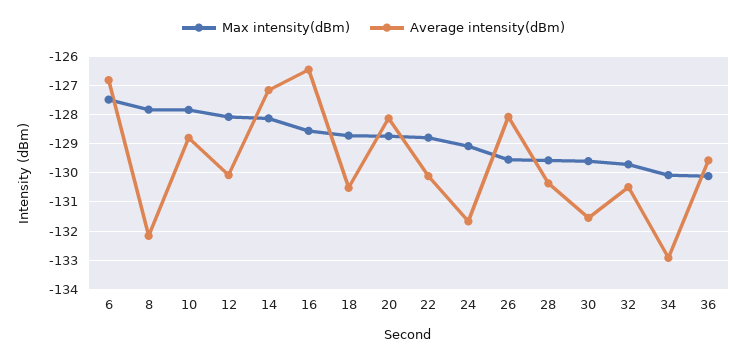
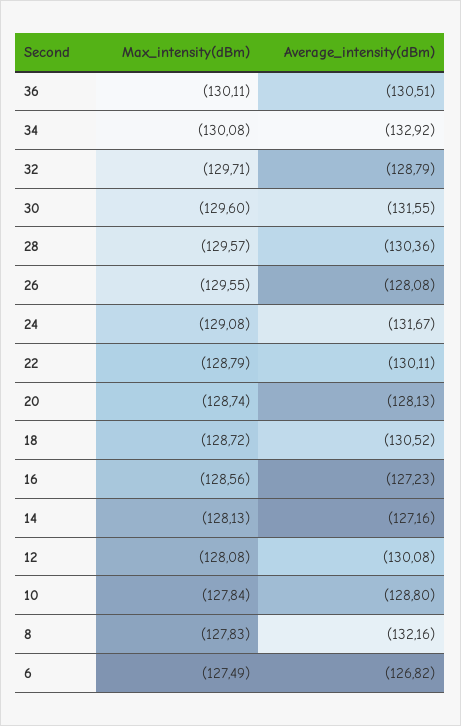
  {
    "Max intensity(dBm)": {
      "6": -127.49,
      "8": -127.83,
      "10": -127.84,
      "12": -128.08,
      "14": -128.13,
      "16": -128.56,
      "18": -128.72,
      "20": -128.74,
      "22": -128.79,
      "24": -129.08,
      "26": -129.55,
      "28": -129.57,
      "30": -129.6,
      "32": -129.71,
      "34": -130.08,
      "36": -130.11
    },
    "Average intensity(dBm)": {
      "6": -126.82,
      "8": -132.16,
      "10": -128.8,
      "12": -130.08,
      "14": -127.16,
-     "16": -126.5,
+     "16": -127.23,
      "18": -130.52,
      "20": -128.13,
      "22": -130.11,
      "24": -131.67,
      "26": -128.08,
      "28": -130.36,
      "30": -131.55,
-     "32": -130.5,
+     "32": -128.79,
      "34": -132.92,
-     "36": -129.5
+     "36": -130.51
    }
  }

